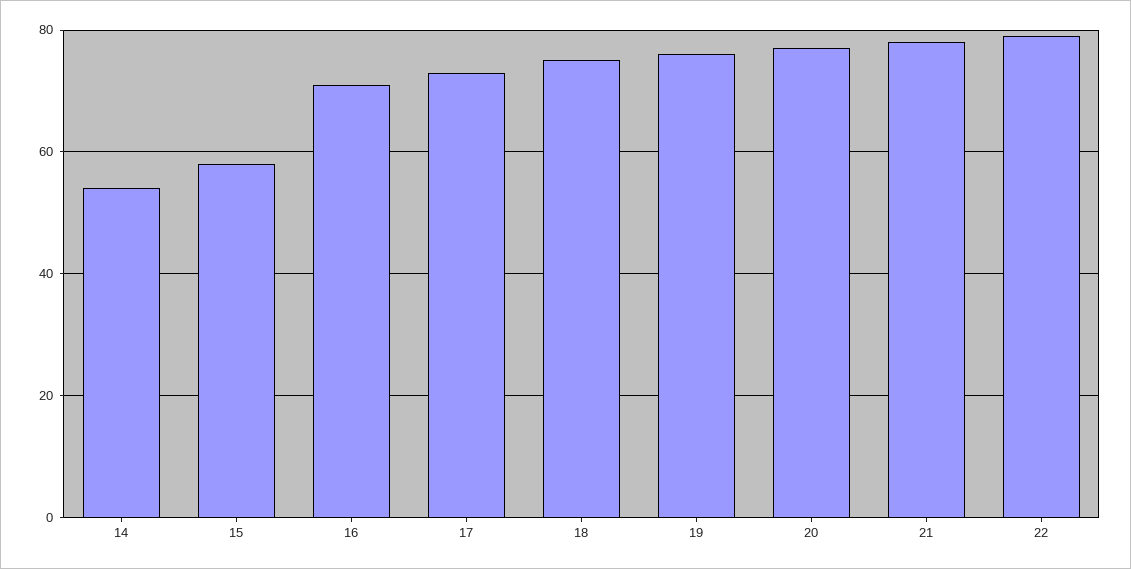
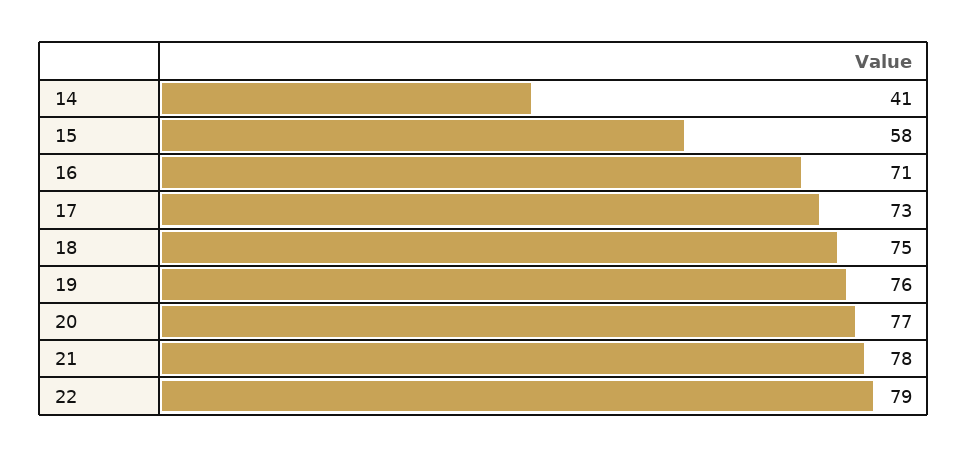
  {
-   "14": 55,
+   "14": 41,
    "15": 58,
    "16": 71,
    "17": 73,
    "18": 75,
    "19": 76,
    "20": 77,
    "21": 78,
    "22": 79
  }

